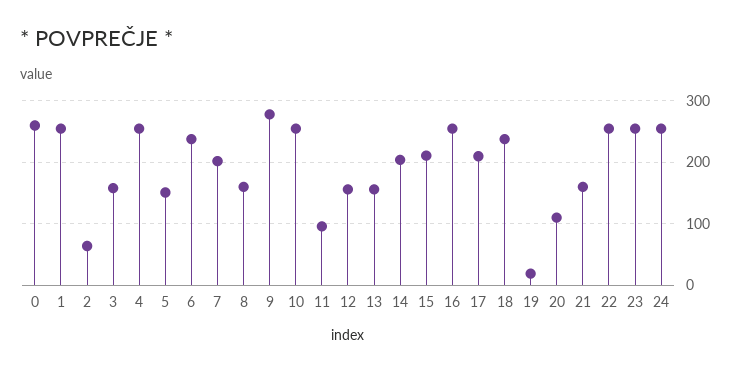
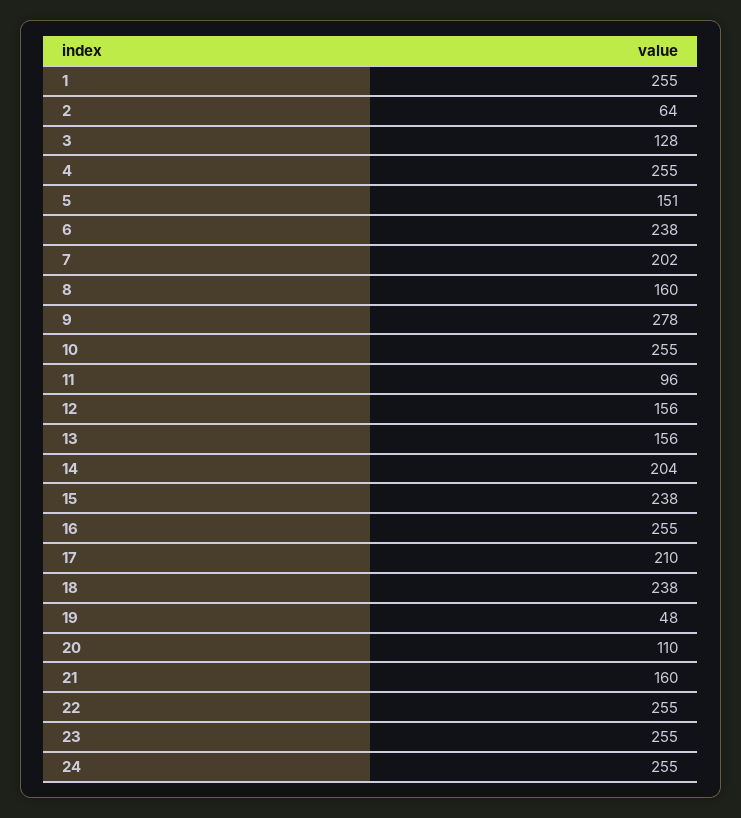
  {
-   "0": 260,
    "1": 255,
    "2": 64,
-   "3": 160,
+   "3": 128,
    "4": 255,
    "5": 151,
    "6": 238,
    "7": 202,
    "8": 160,
    "9": 278,
    "10": 255,
    "11": 96,
    "12": 156,
    "13": 156,
    "14": 204,
-   "15": 210,
+   "15": 238,
    "16": 255,
    "17": 210,
    "18": 238,
-   "19": 20,
+   "19": 48,
    "20": 110,
    "21": 160,
    "22": 255,
    "23": 255,
    "24": 255
  }

